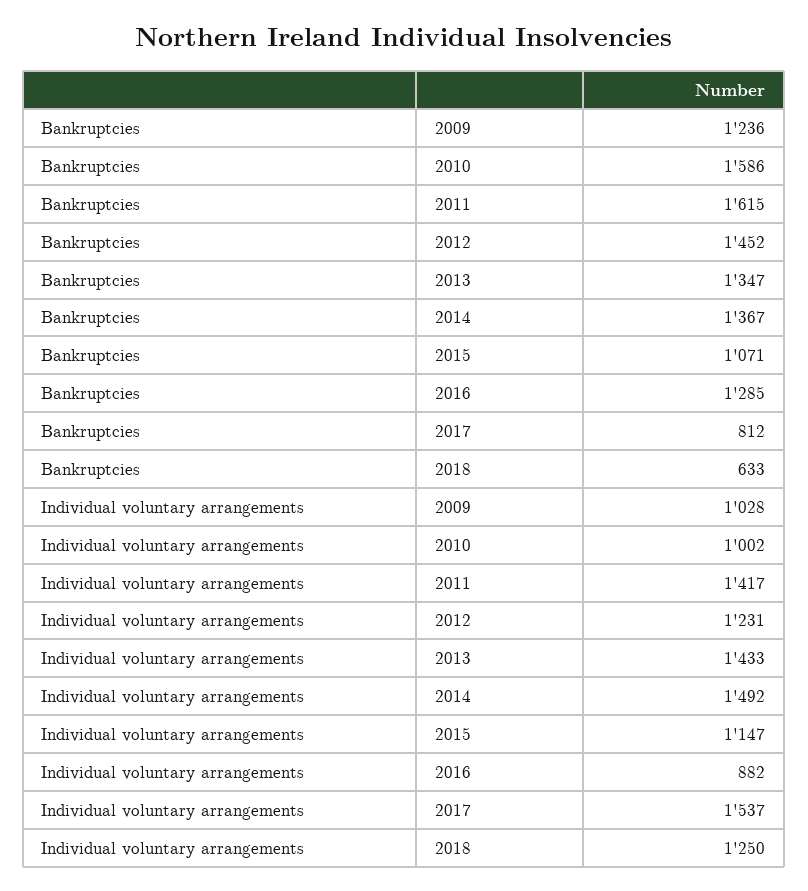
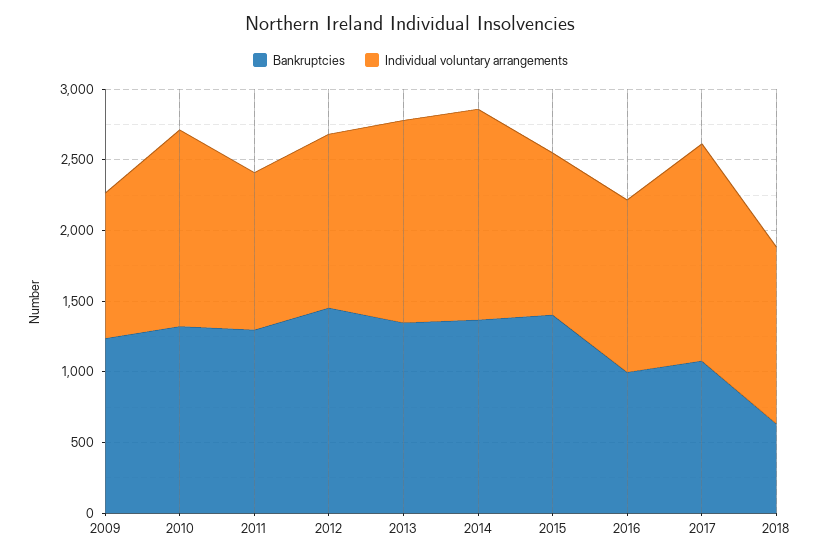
  {
    "Bankruptcies": {
      "2009": 1236,
-     "2010": 1586,
+     "2010": 1300,
-     "2011": 1615,
+     "2011": 1300,
      "2012": 1452,
      "2013": 1347,
      "2014": 1367,
-     "2015": 1071,
+     "2015": 1400,
-     "2016": 1285,
+     "2016": 1000,
-     "2017": 812,
+     "2017": 1100,
      "2018": 633
    },
    "Individual voluntary arrangements": {
      "2009": 1028,
-     "2010": 1002,
+     "2010": 1400,
-     "2011": 1417,
+     "2011": 1100,
      "2012": 1231,
      "2013": 1433,
      "2014": 1492,
      "2015": 1147,
-     "2016": 882,
+     "2016": 1200,
      "2017": 1537,
      "2018": 1250
    }
  }

